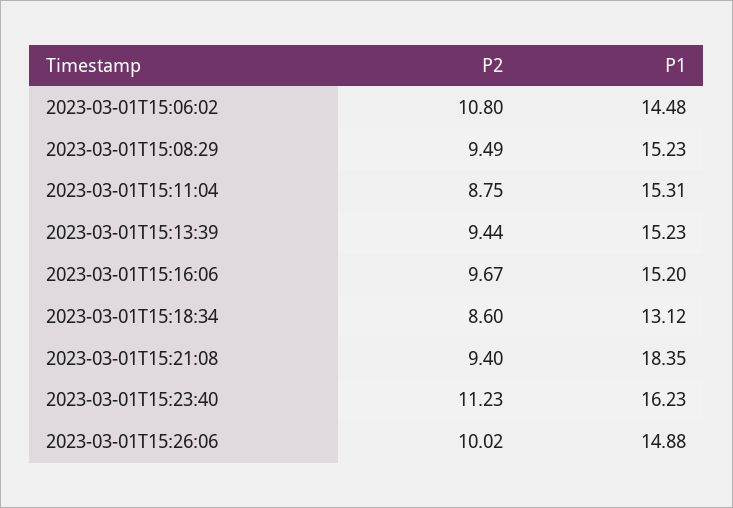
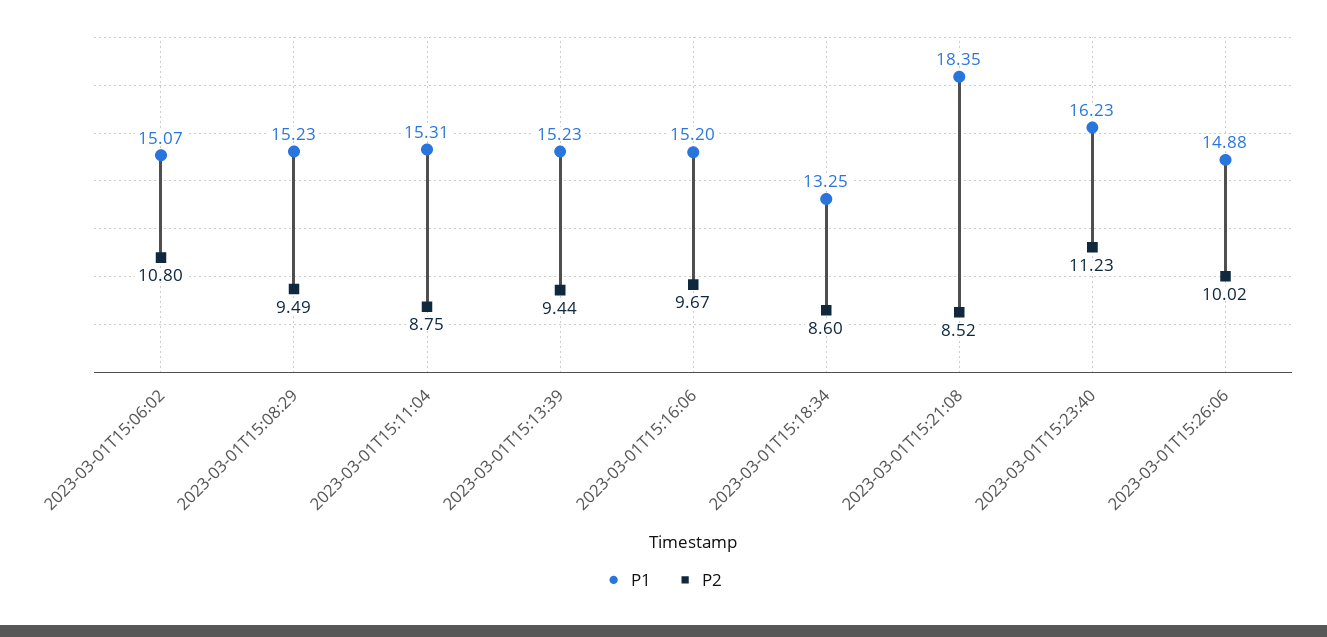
  {
    "P2": {
      "2023-03-01T15:06:02": 10.8,
      "2023-03-01T15:08:29": 9.49,
      "2023-03-01T15:11:04": 8.75,
      "2023-03-01T15:13:39": 9.44,
      "2023-03-01T15:16:06": 9.67,
      "2023-03-01T15:18:34": 8.6,
-     "2023-03-01T15:21:08": 9.4,
+     "2023-03-01T15:21:08": 8.52,
      "2023-03-01T15:23:40": 11.23,
      "2023-03-01T15:26:06": 10.02
    },
    "P1": {
-     "2023-03-01T15:06:02": 14.48,
+     "2023-03-01T15:06:02": 15.07,
      "2023-03-01T15:08:29": 15.23,
      "2023-03-01T15:11:04": 15.31,
      "2023-03-01T15:13:39": 15.23,
      "2023-03-01T15:16:06": 15.2,
-     "2023-03-01T15:18:34": 13.12,
+     "2023-03-01T15:18:34": 13.25,
      "2023-03-01T15:21:08": 18.35,
      "2023-03-01T15:23:40": 16.23,
      "2023-03-01T15:26:06": 14.88
    }
  }

